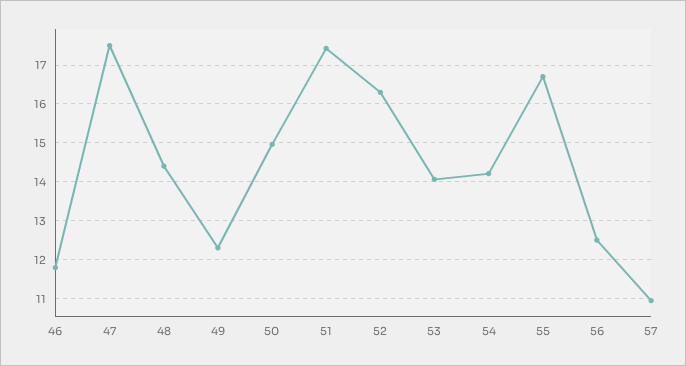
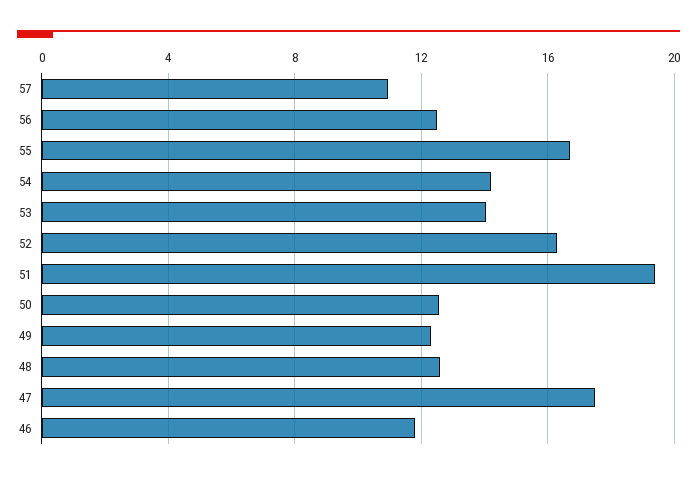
  {
    "46": 11.8,
    "47": 17.6,
-   "48": 14.4,
+   "48": 12.5,
    "49": 12.4,
-   "50": 15,
+   "50": 12.5,
-   "51": 17.4,
+   "51": 19.5,
    "52": 16.4,
    "53": 14,
    "54": 14.2,
    "55": 16.8,
    "56": 12.6,
    "57": 11
  }

